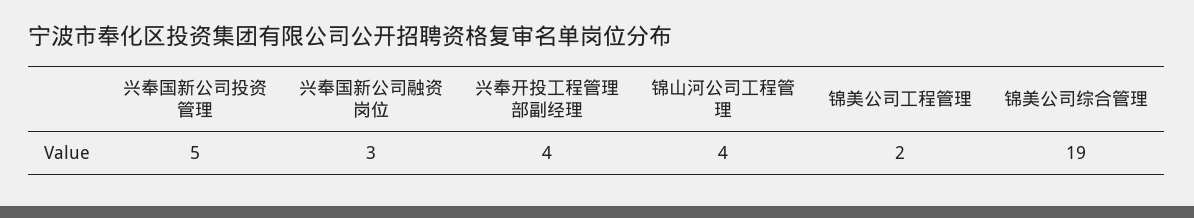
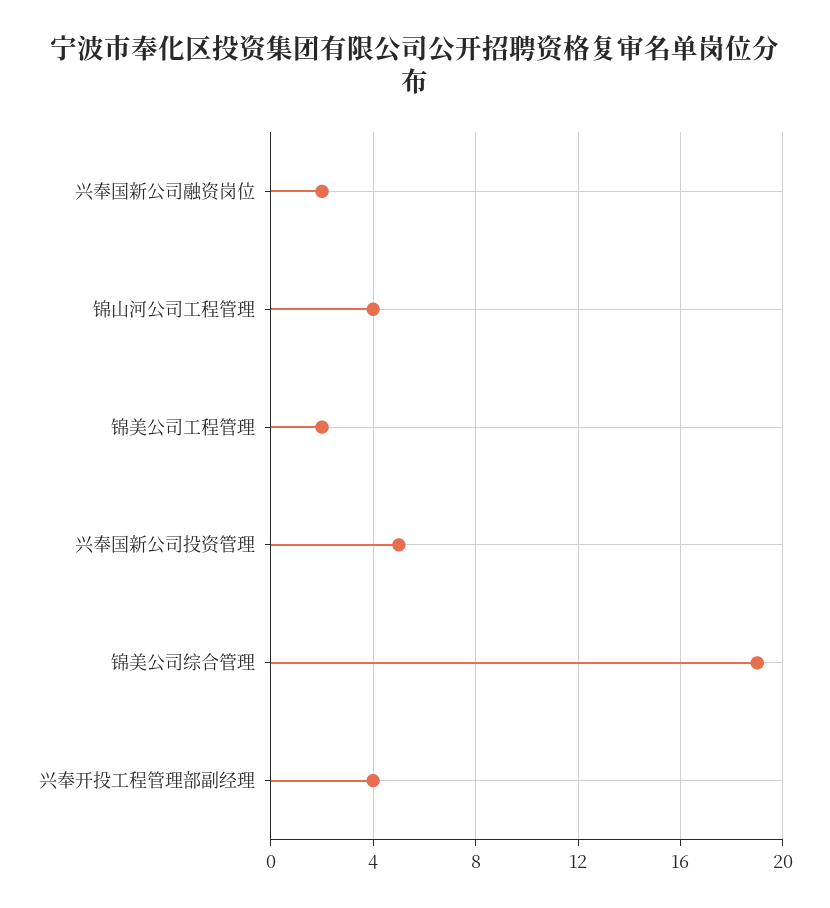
  {
    "兴奉国新公司投资管理": 5,
-   "兴奉国新公司融资岗位": 3,
+   "兴奉国新公司融资岗位": 2,
    "兴奉开投工程管理部副经理": 4,
    "锦山河公司工程管理": 4,
    "锦美公司工程管理": 2,
    "锦美公司综合管理": 19
  }

